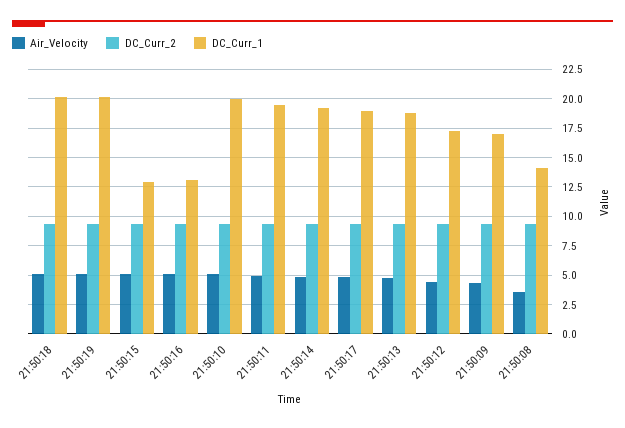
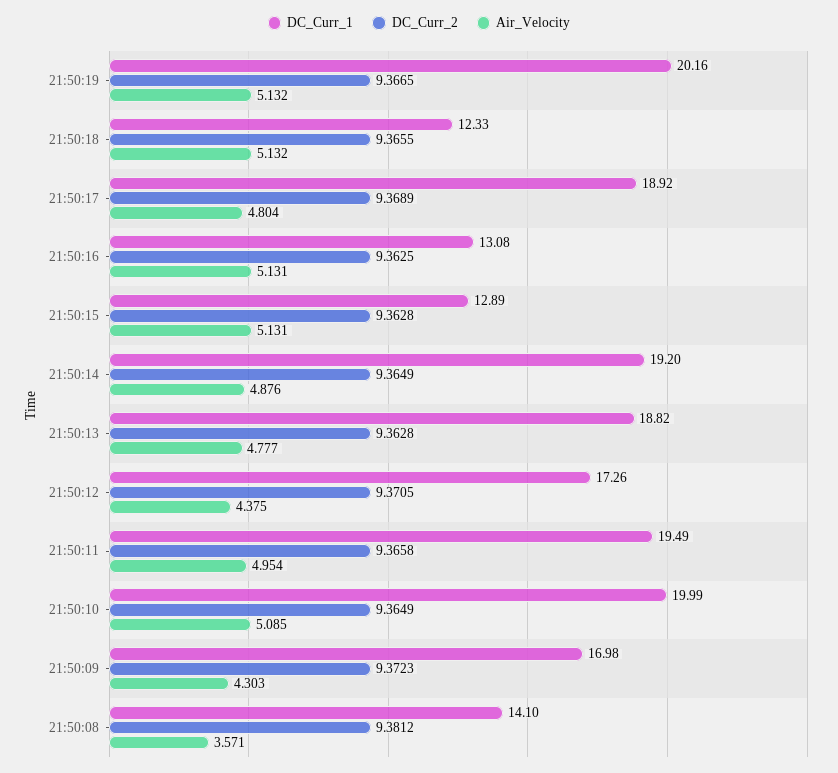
  {
    "Air_Velocity": {
      "21:50:18": 5.132,
      "21:50:19": 5.132,
      "21:50:15": 5.131,
      "21:50:16": 5.131,
      "21:50:10": 5.085,
      "21:50:11": 4.954,
      "21:50:14": 4.876,
      "21:50:17": 4.804,
      "21:50:13": 4.777,
      "21:50:12": 4.375,
      "21:50:09": 4.303,
      "21:50:08": 3.571
    },
    "DC_Curr_2": {
      "21:50:18": 9.3655,
      "21:50:19": 9.3665,
      "21:50:15": 9.3628,
      "21:50:16": 9.3625,
      "21:50:10": 9.3649,
      "21:50:11": 9.3658,
      "21:50:14": 9.3649,
      "21:50:17": 9.3689,
      "21:50:13": 9.3628,
      "21:50:12": 9.3705,
      "21:50:09": 9.3723,
      "21:50:08": 9.3812
    },
    "DC_Curr_1": {
-     "21:50:18": 20,
+     "21:50:18": 12.33,
      "21:50:19": 20.16,
      "21:50:15": 12.89,
      "21:50:16": 13.08,
      "21:50:10": 19.99,
      "21:50:11": 19.49,
      "21:50:14": 19.2,
      "21:50:17": 18.92,
      "21:50:13": 18.82,
      "21:50:12": 17.26,
      "21:50:09": 16.98,
      "21:50:08": 14.1
    }
  }

